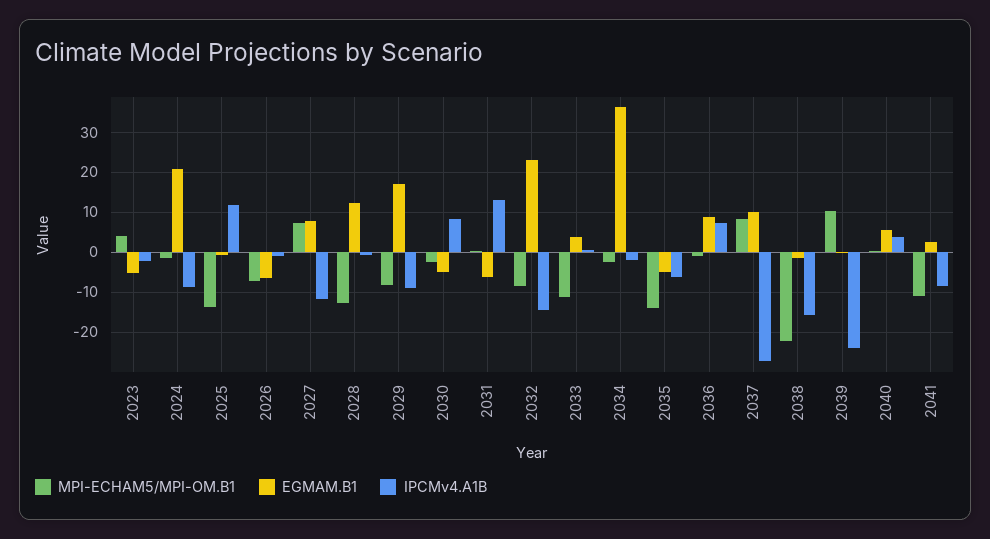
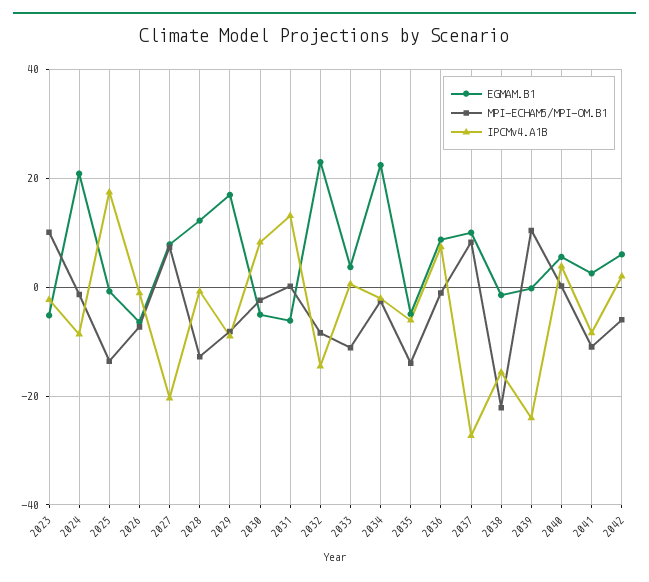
  {
    "MPI-ECHAM5/MPI-OM.B1": {
-     "2023": 4,
+     "2023": 10,
      "2024": -2,
      "2025": -14,
      "2026": -8,
      "2027": 8,
      "2028": -12,
      "2029": -8,
      "2030": -2,
      "2031": 0,
      "2032": -8,
      "2033": -12,
      "2034": -2,
      "2035": -14,
      "2036": -2,
      "2037": 8,
      "2038": -22,
      "2039": 10,
      "2040": 0,
-     "2041": -10
+     "2041": -10,
+     "2042": -6
    },
    "EGMAM.B1": {
      "2023": -6,
      "2024": 20,
      "2025": 0,
      "2026": -6,
      "2027": 8,
      "2028": 12,
      "2029": 16,
      "2030": -6,
      "2031": -6,
      "2032": 22,
      "2033": 4,
-     "2034": 36,
+     "2034": 22,
      "2035": -4,
      "2036": 8,
      "2037": 10,
      "2038": -2,
      "2039": 0,
      "2040": 6,
-     "2041": 2
+     "2041": 2,
+     "2042": 6
    },
    "IPCMv4.A1B": {
      "2023": -2,
      "2024": -8,
-     "2025": 12,
+     "2025": 18,
      "2026": -2,
-     "2027": -12,
+     "2027": -20,
      "2028": 0,
      "2029": -10,
      "2030": 8,
      "2031": 14,
      "2032": -14,
      "2033": 0,
      "2034": -2,
      "2035": -6,
      "2036": 8,
      "2037": -28,
      "2038": -16,
      "2039": -24,
      "2040": 4,
-     "2041": -8
+     "2041": -8,
+     "2042": 2
    }
  }

